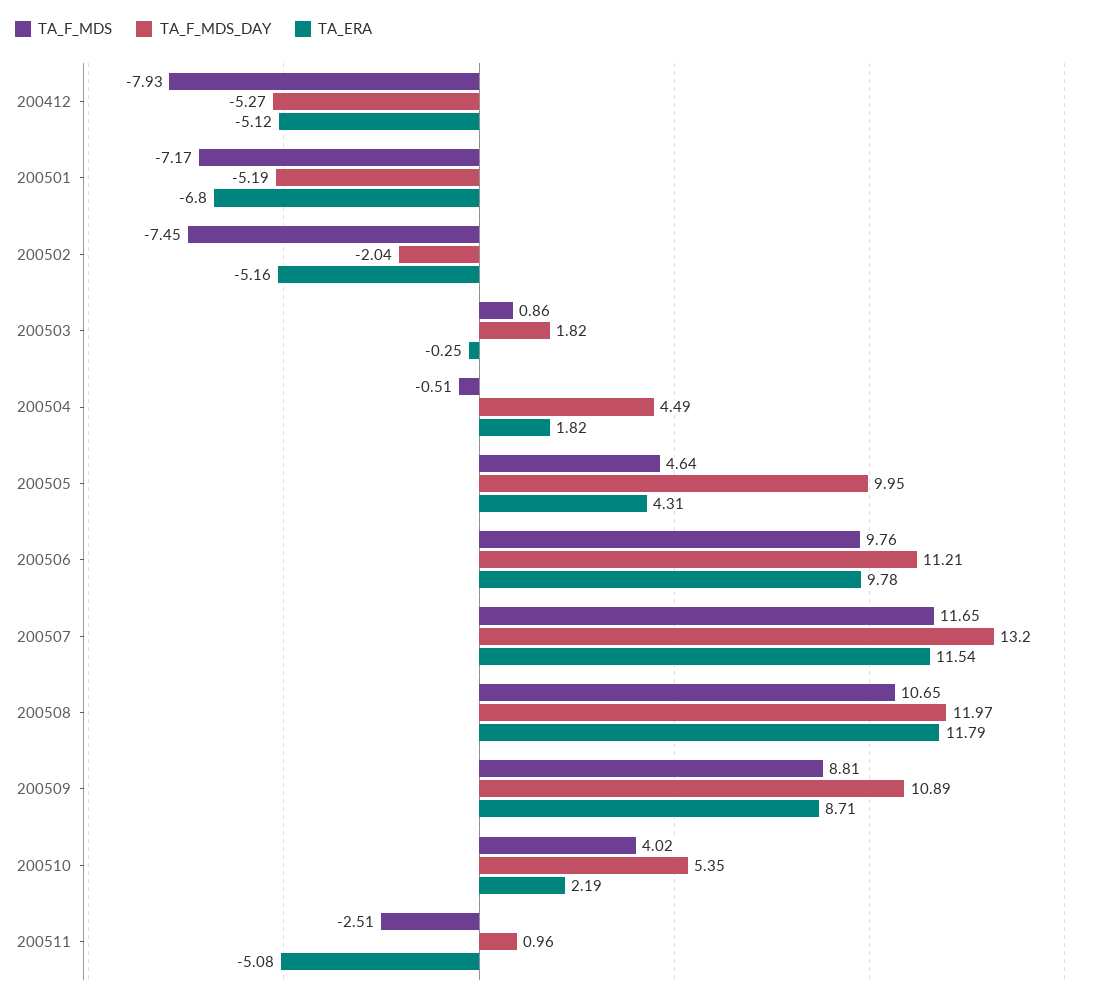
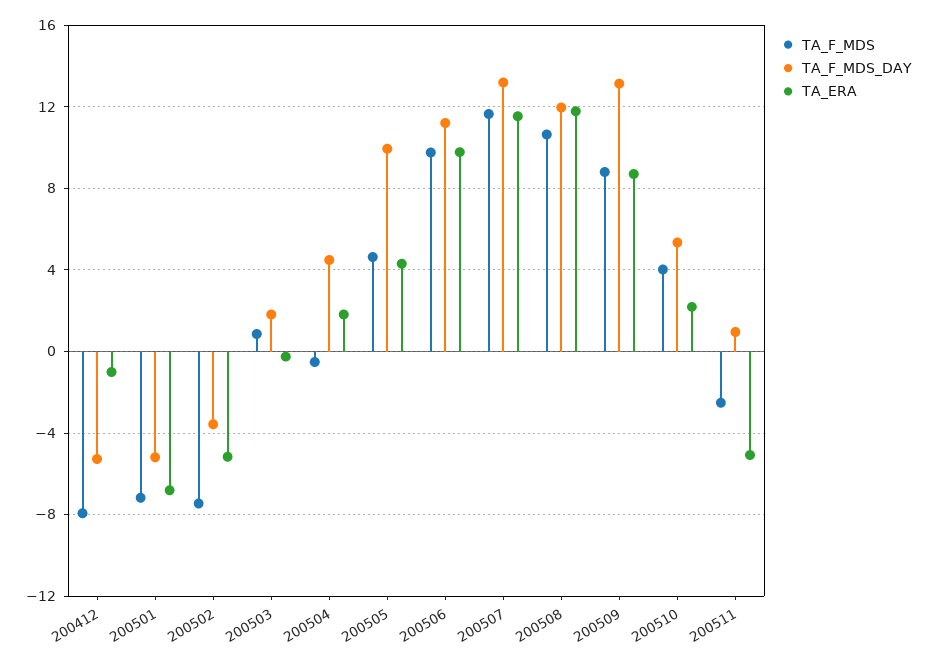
  {
    "TA_F_MDS": {
      "200412": -7.93,
      "200501": -7.17,
      "200502": -7.45,
      "200503": 0.86,
      "200504": -0.51,
      "200505": 4.64,
      "200506": 9.76,
      "200507": 11.65,
      "200508": 10.65,
      "200509": 8.81,
      "200510": 4.02,
      "200511": -2.51
    },
    "TA_F_MDS_DAY": {
      "200412": -5.27,
      "200501": -5.19,
-     "200502": -2.04,
+     "200502": -3.5,
      "200503": 1.82,
      "200504": 4.49,
      "200505": 9.95,
      "200506": 11.21,
      "200507": 13.2,
      "200508": 11.97,
-     "200509": 10.89,
+     "200509": 13,
      "200510": 5.35,
      "200511": 0.96
    },
    "TA_ERA": {
-     "200412": -5.12,
+     "200412": -1,
      "200501": -6.8,
      "200502": -5.16,
      "200503": -0.25,
      "200504": 1.82,
      "200505": 4.31,
      "200506": 9.78,
      "200507": 11.54,
      "200508": 11.79,
      "200509": 8.71,
      "200510": 2.19,
      "200511": -5.08
    }
  }

